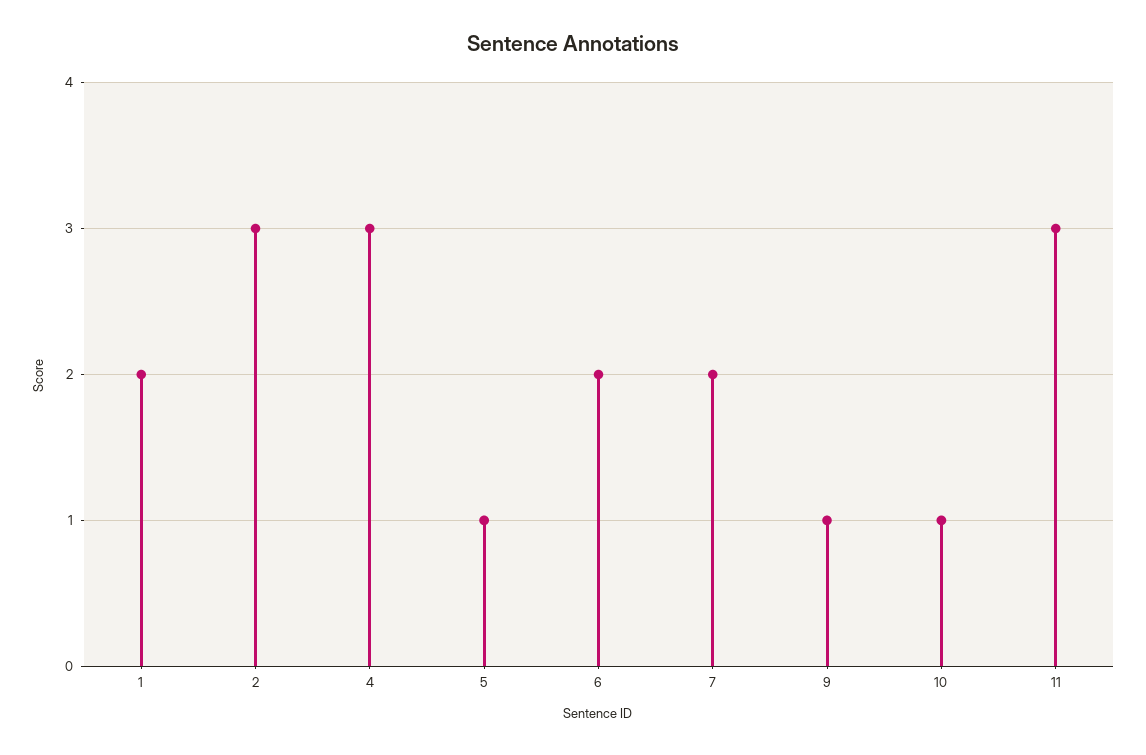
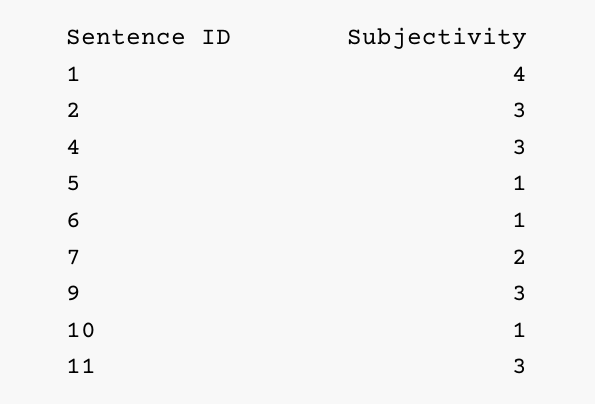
  {
-   "1": 2,
+   "1": 4,
    "2": 3,
    "4": 3,
    "5": 1,
-   "6": 2,
+   "6": 1,
    "7": 2,
-   "9": 1,
+   "9": 3,
    "10": 1,
    "11": 3
  }

